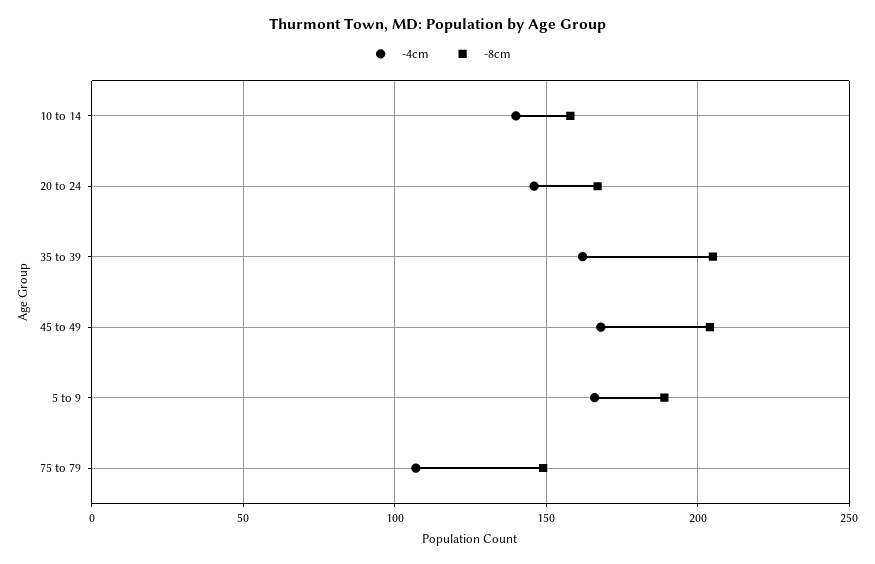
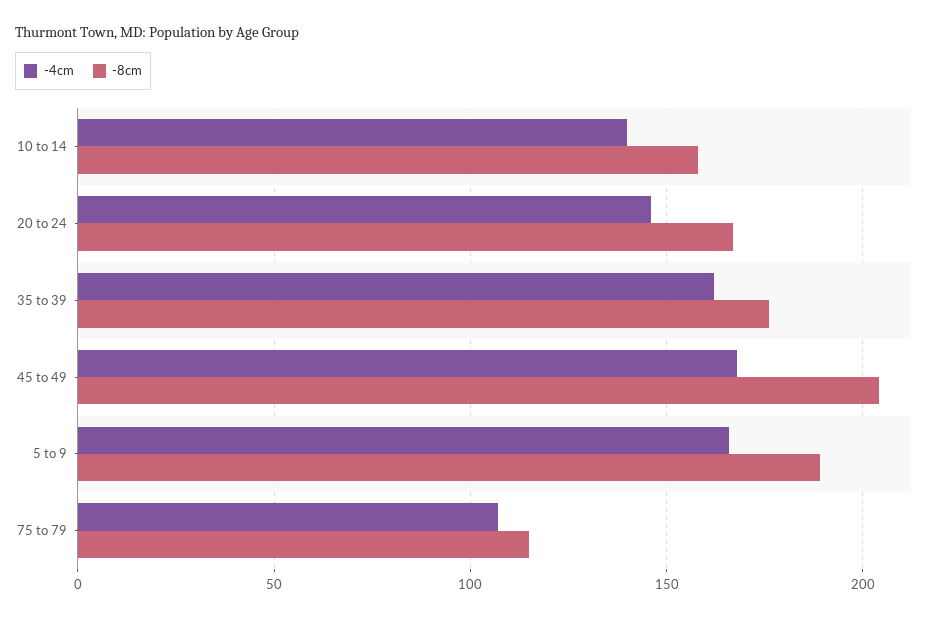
  {
    "-4cm": {
      "10 to 14": 140,
      "20 to 24": 145,
      "35 to 39": 160,
      "45 to 49": 170,
      "5 to 9": 165,
      "75 to 79": 105
    },
    "-8cm": {
      "10 to 14": 160,
      "20 to 24": 165,
-     "35 to 39": 205,
+     "35 to 39": 175,
      "45 to 49": 205,
      "5 to 9": 190,
-     "75 to 79": 150
+     "75 to 79": 115
    }
  }

